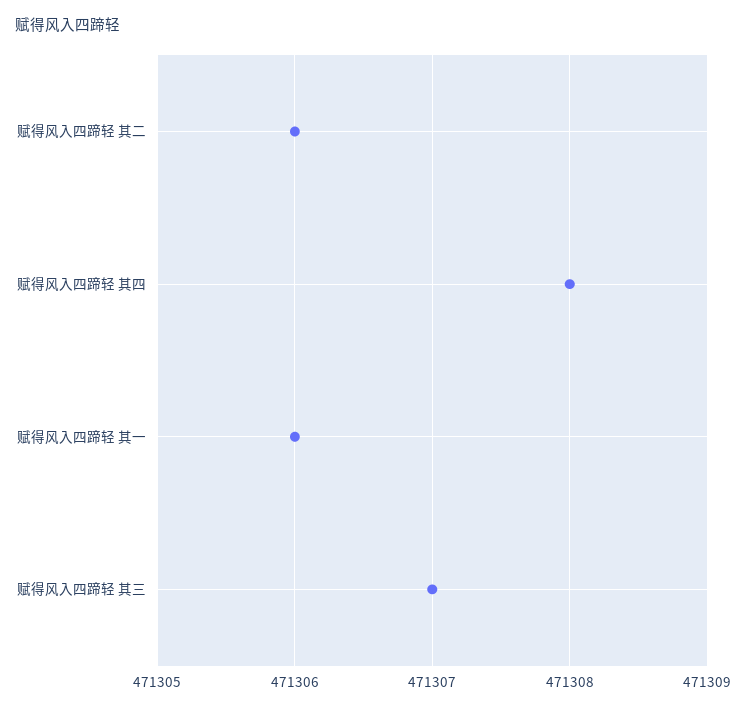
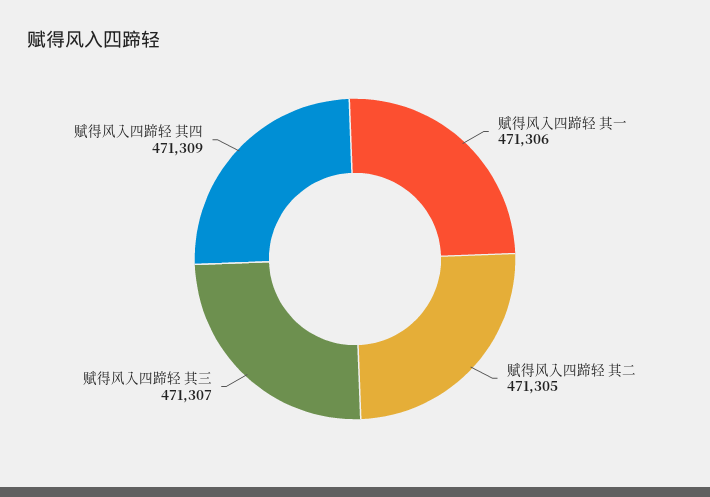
  {
-   "赋得风入四蹄轻 其二": 471306,
+   "赋得风入四蹄轻 其二": 471305,
-   "赋得风入四蹄轻 其四": 471308,
+   "赋得风入四蹄轻 其四": 471309,
    "赋得风入四蹄轻 其一": 471306,
    "赋得风入四蹄轻 其三": 471307
  }

